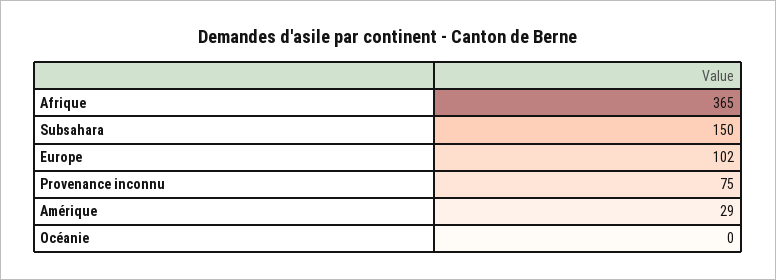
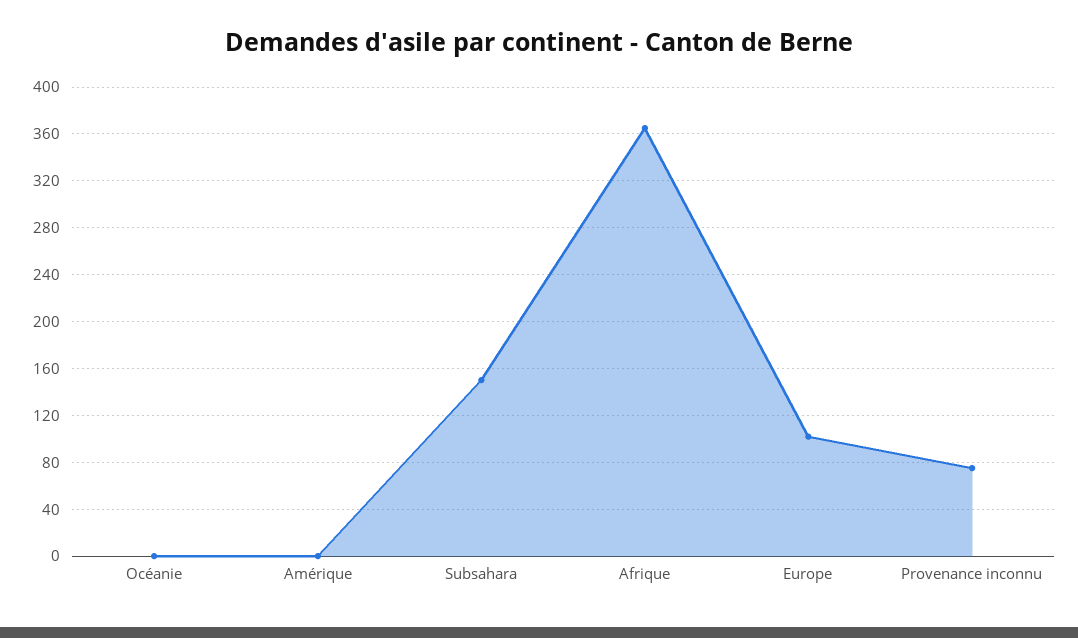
  {
    "Afrique": 365,
    "Subsahara": 150,
    "Europe": 102,
    "Provenance inconnu": 75,
-   "Amérique": 29,
+   "Amérique": 0,
    "Océanie": 0
  }

